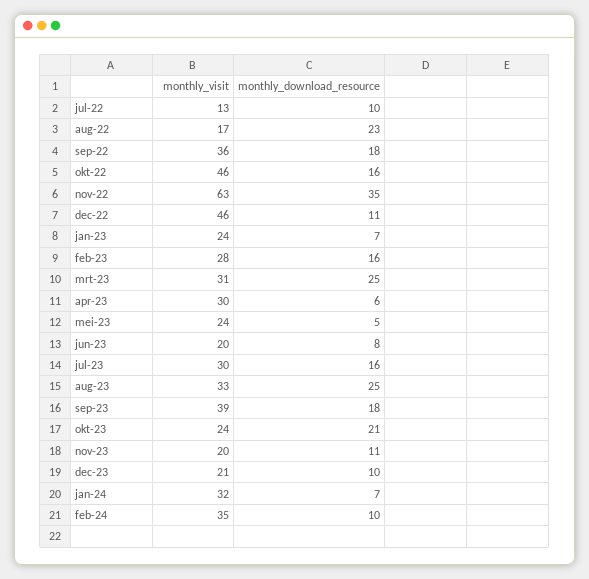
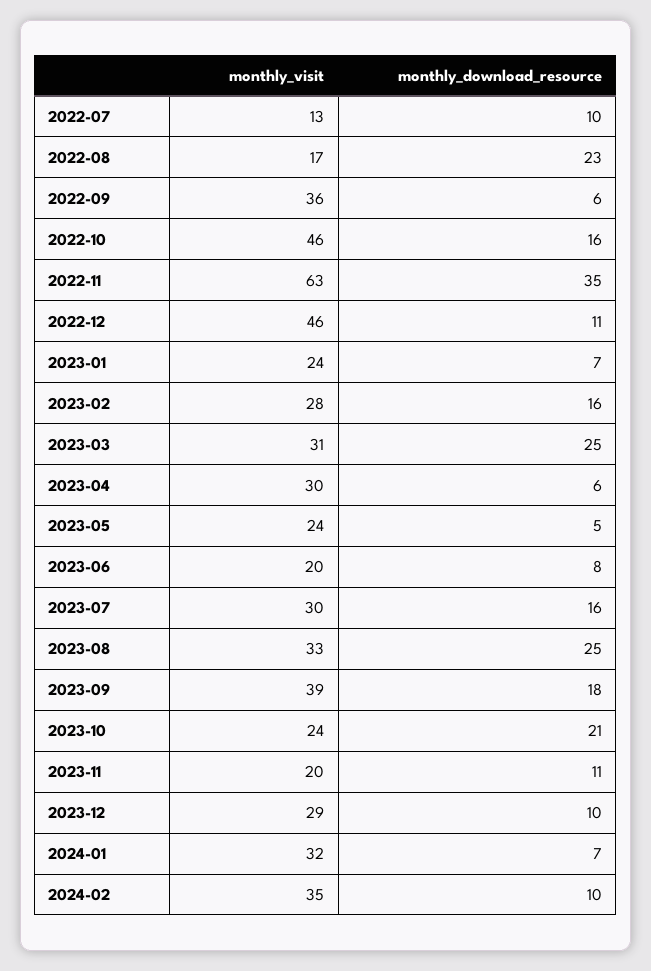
  {
    "monthly_visit": {
      "jul-22": 13,
      "aug-22": 17,
      "sep-22": 36,
      "okt-22": 46,
      "nov-22": 63,
      "dec-22": 46,
      "jan-23": 24,
      "feb-23": 28,
      "mrt-23": 31,
      "apr-23": 30,
      "mei-23": 24,
      "jun-23": 20,
      "jul-23": 30,
      "aug-23": 33,
      "sep-23": 39,
      "okt-23": 24,
      "nov-23": 20,
-     "dec-23": 21,
+     "dec-23": 29,
      "jan-24": 32,
      "feb-24": 35
    },
    "monthly_download_resource": {
      "jul-22": 10,
      "aug-22": 23,
-     "sep-22": 18,
+     "sep-22": 6,
      "okt-22": 16,
      "nov-22": 35,
      "dec-22": 11,
      "jan-23": 7,
      "feb-23": 16,
      "mrt-23": 25,
      "apr-23": 6,
      "mei-23": 5,
      "jun-23": 8,
      "jul-23": 16,
      "aug-23": 25,
      "sep-23": 18,
      "okt-23": 21,
      "nov-23": 11,
      "dec-23": 10,
      "jan-24": 7,
      "feb-24": 10
    }
  }

